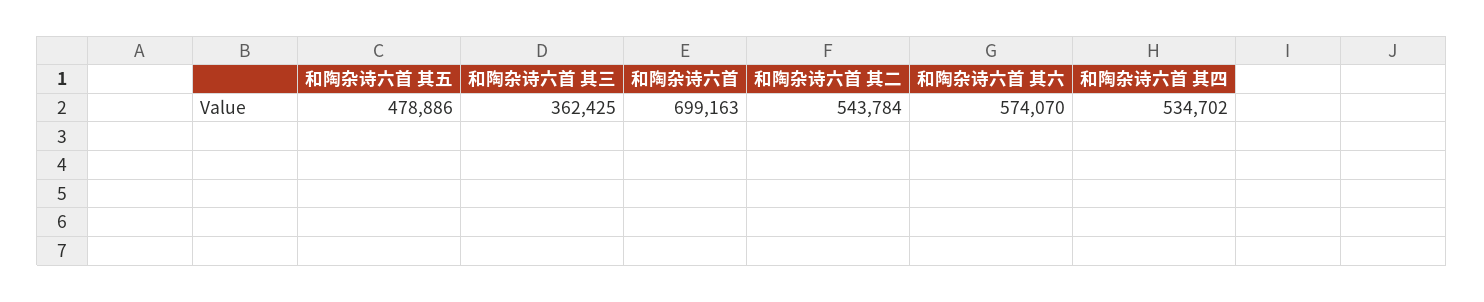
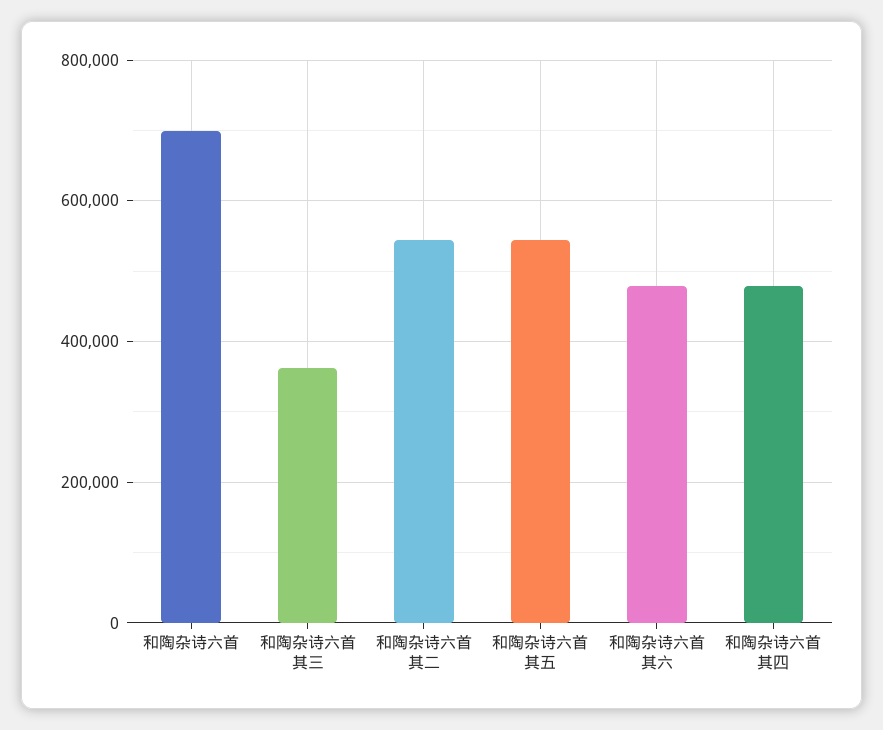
  {
-   "和陶杂诗六首 其五": 478886,
+   "和陶杂诗六首 其五": 540000,
    "和陶杂诗六首 其三": 362425,
    "和陶杂诗六首": 699163,
    "和陶杂诗六首 其二": 543784,
-   "和陶杂诗六首 其六": 574070,
+   "和陶杂诗六首 其六": 480000,
-   "和陶杂诗六首 其四": 534702
+   "和陶杂诗六首 其四": 480000
  }

